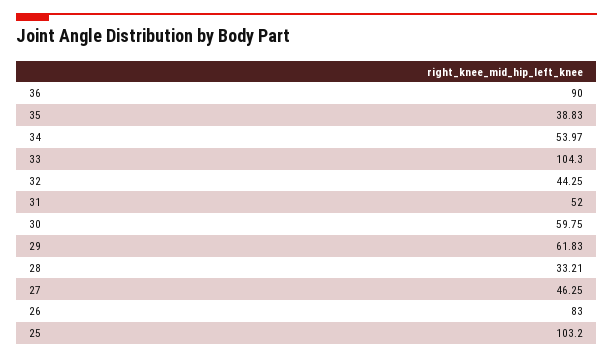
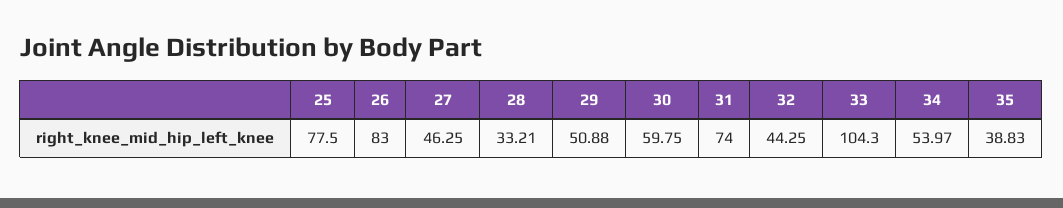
  {
-   "36": 90,
    "35": 38.83,
    "34": 53.97,
    "33": 104.3,
    "32": 44.25,
-   "31": 52,
+   "31": 74,
    "30": 59.75,
-   "29": 61.83,
+   "29": 50.88,
    "28": 33.21,
    "27": 46.25,
    "26": 83,
-   "25": 103.2
+   "25": 77.5
  }

